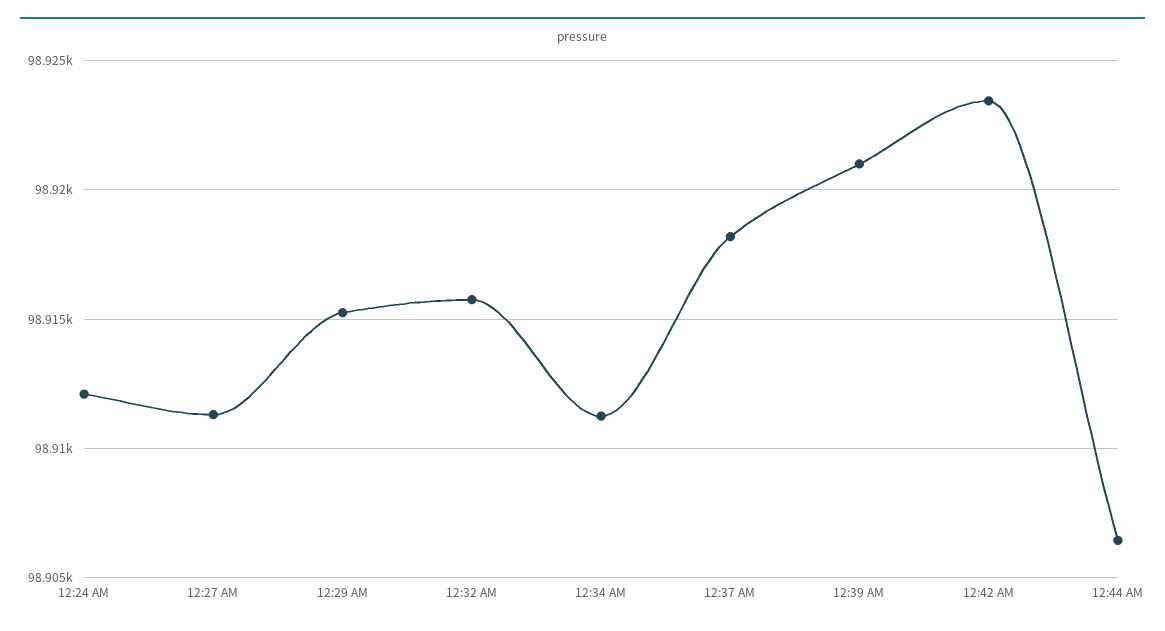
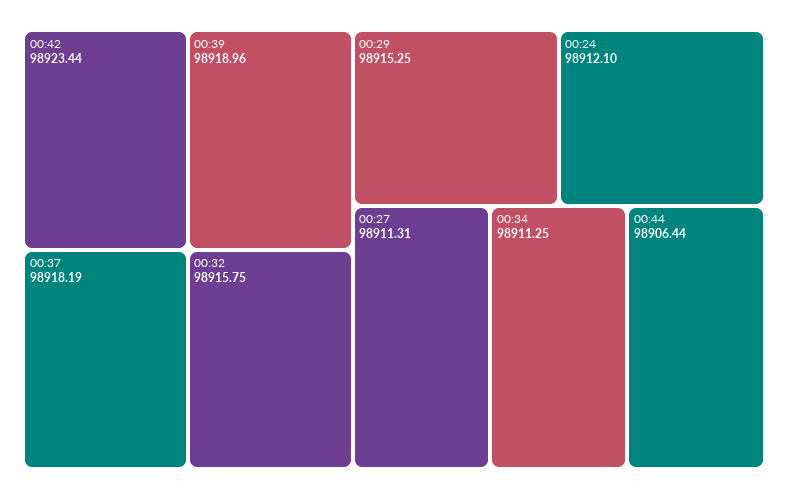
  {
    "12:24 AM": 98912.1,
    "12:27 AM": 98911.31,
    "12:29 AM": 98915.25,
    "12:32 AM": 98915.75,
    "12:34 AM": 98911.25,
    "12:37 AM": 98918.19,
-   "12:39 AM": 98921,
+   "12:39 AM": 98918.96,
    "12:42 AM": 98923.44,
    "12:44 AM": 98906.44
  }

